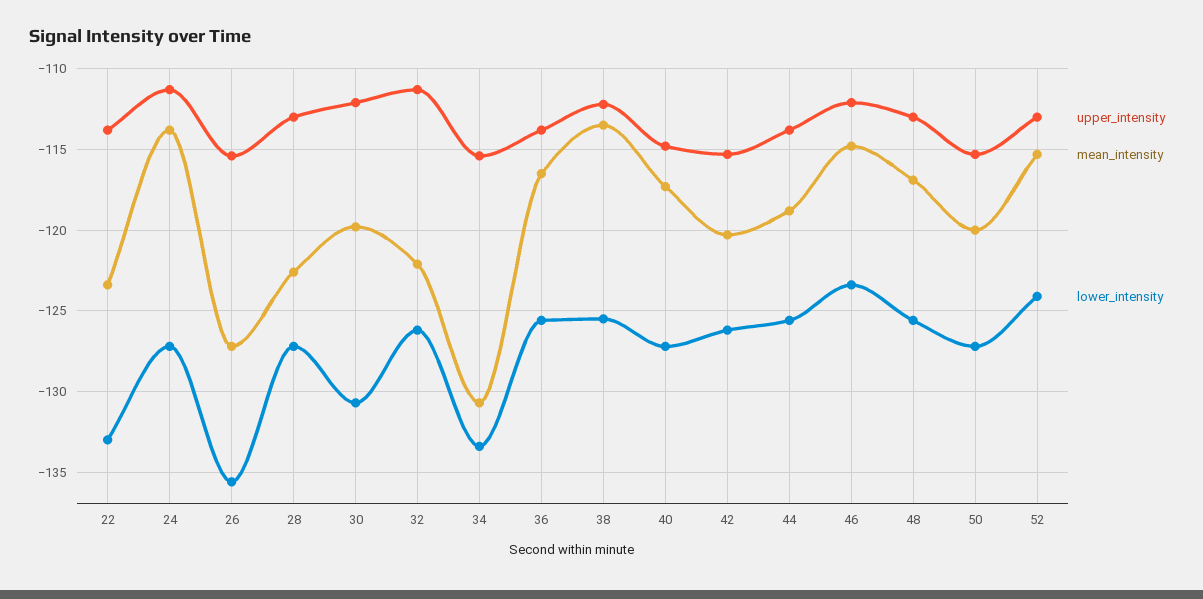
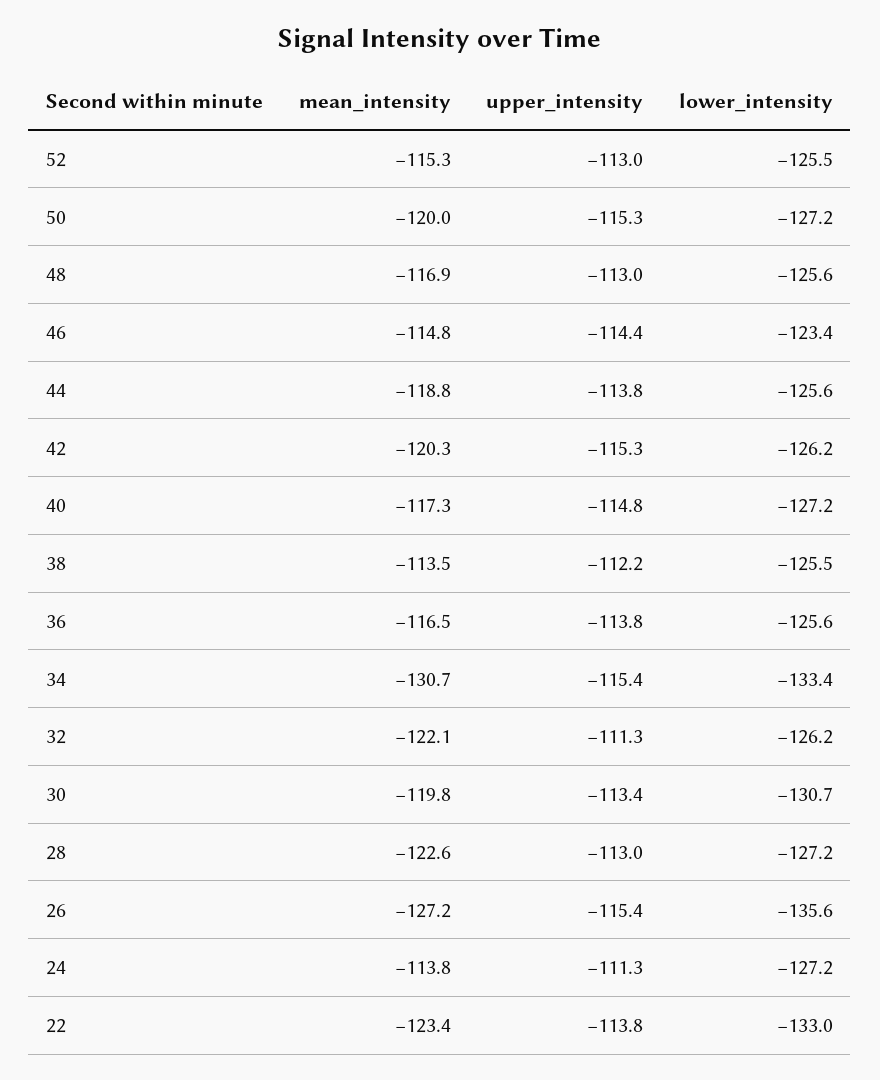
  {
    "upper_intensity": {
      "22": -113.8,
      "24": -111.3,
      "26": -115.4,
      "28": -113,
-     "30": -112,
+     "30": -113.4,
      "32": -111.3,
      "34": -115.4,
      "36": -113.8,
      "38": -112.2,
      "40": -114.8,
      "42": -115.3,
      "44": -113.8,
-     "46": -112,
+     "46": -114.4,
      "48": -113,
      "50": -115.3,
      "52": -113
    },
    "mean_intensity": {
      "22": -123.4,
      "24": -113.8,
      "26": -127.2,
      "28": -122.6,
      "30": -119.8,
      "32": -122.1,
      "34": -130.7,
      "36": -116.5,
      "38": -113.5,
      "40": -117.3,
      "42": -120.3,
      "44": -118.8,
      "46": -114.8,
      "48": -116.9,
      "50": -120,
      "52": -115.3
    },
    "lower_intensity": {
      "22": -133,
      "24": -127.2,
      "26": -135.6,
      "28": -127.2,
      "30": -130.7,
      "32": -126.2,
      "34": -133.4,
      "36": -125.6,
      "38": -125.5,
      "40": -127.2,
      "42": -126.2,
      "44": -125.6,
      "46": -123.4,
      "48": -125.6,
      "50": -127.2,
-     "52": -124
+     "52": -125.5
    }
  }

